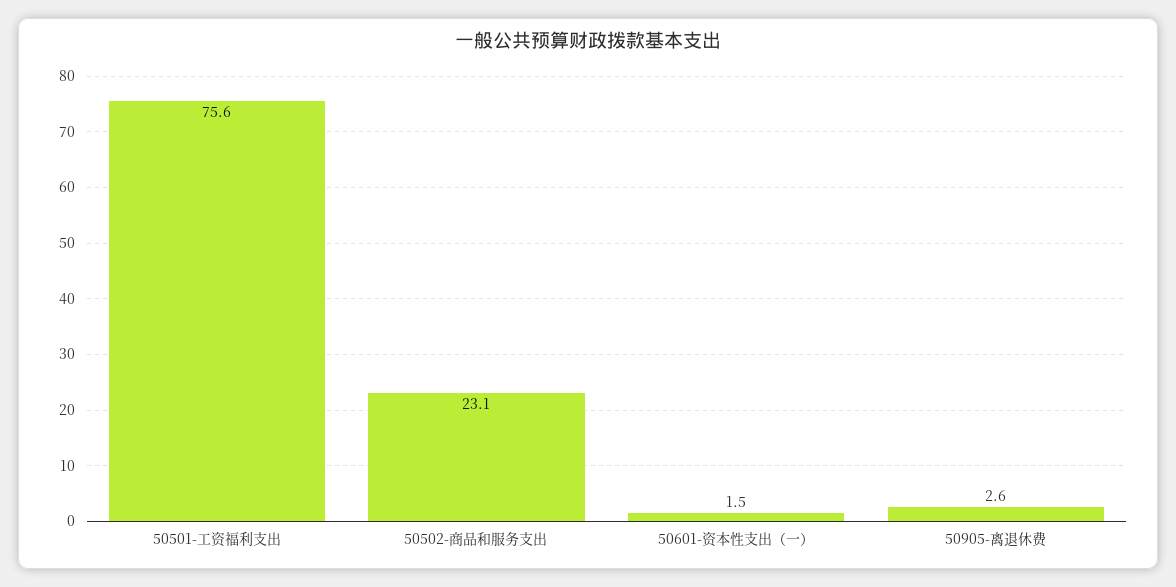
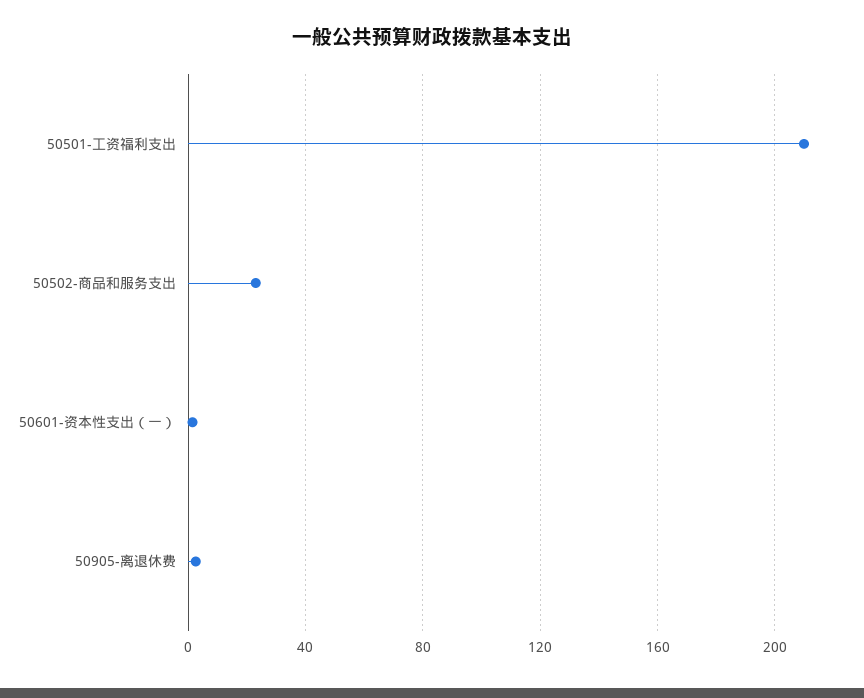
  {
-   "50501-工资福利支出": 75.6,
+   "50501-工资福利支出": 210,
    "50502-商品和服务支出": 23.1,
    "50601-资本性支出（一）": 1.5,
    "50905-离退休费": 2.6
  }

